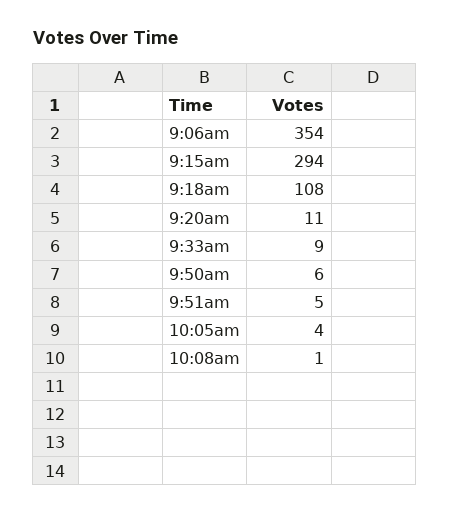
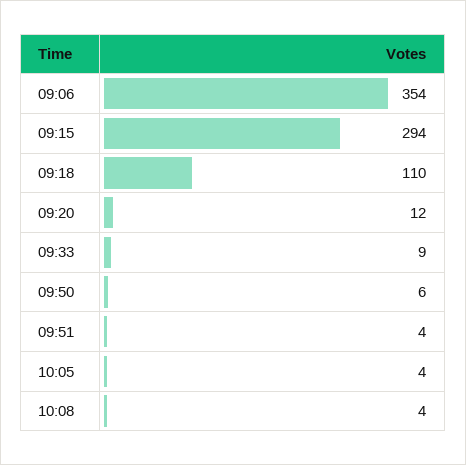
  {
    "9:06am": 354,
    "9:15am": 294,
-   "9:18am": 108,
+   "9:18am": 110,
-   "9:20am": 11,
+   "9:20am": 12,
    "9:33am": 9,
    "9:50am": 6,
-   "9:51am": 5,
+   "9:51am": 4,
    "10:05am": 4,
-   "10:08am": 1
+   "10:08am": 4
  }

